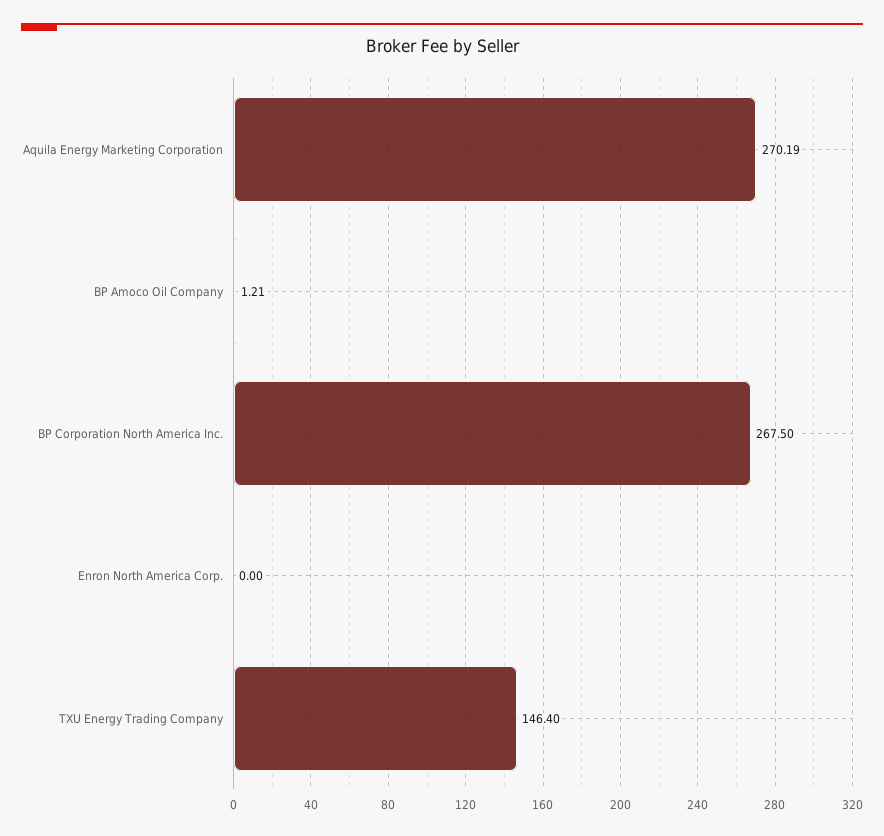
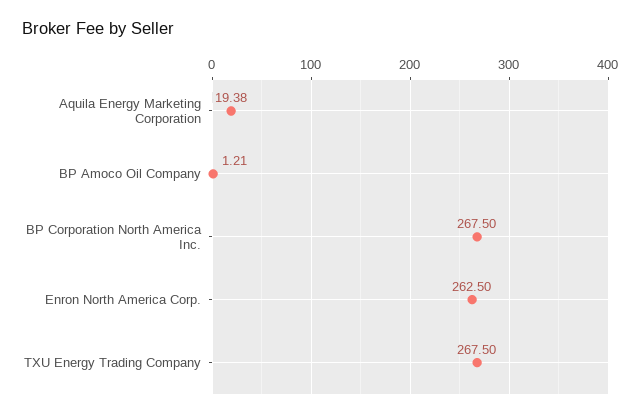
  {
-   "Aquila Energy Marketing Corporation": 270.19,
+   "Aquila Energy Marketing Corporation": 19.38,
    "BP Amoco Oil Company": 1.21,
    "BP Corporation North America Inc.": 267.5,
-   "Enron North America Corp.": 0,
+   "Enron North America Corp.": 262.5,
-   "TXU Energy Trading Company": 146.4
+   "TXU Energy Trading Company": 267.5
  }

